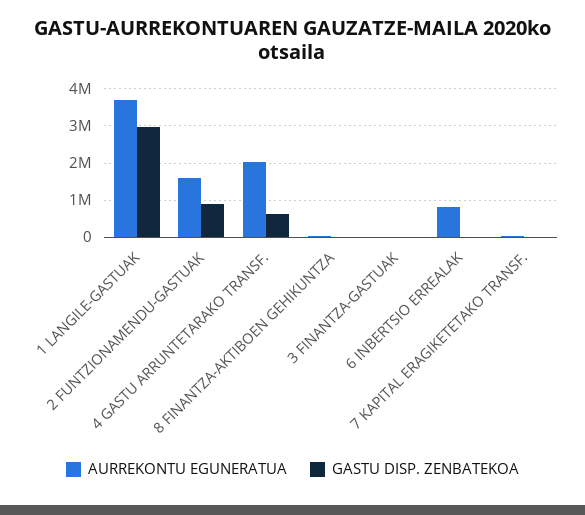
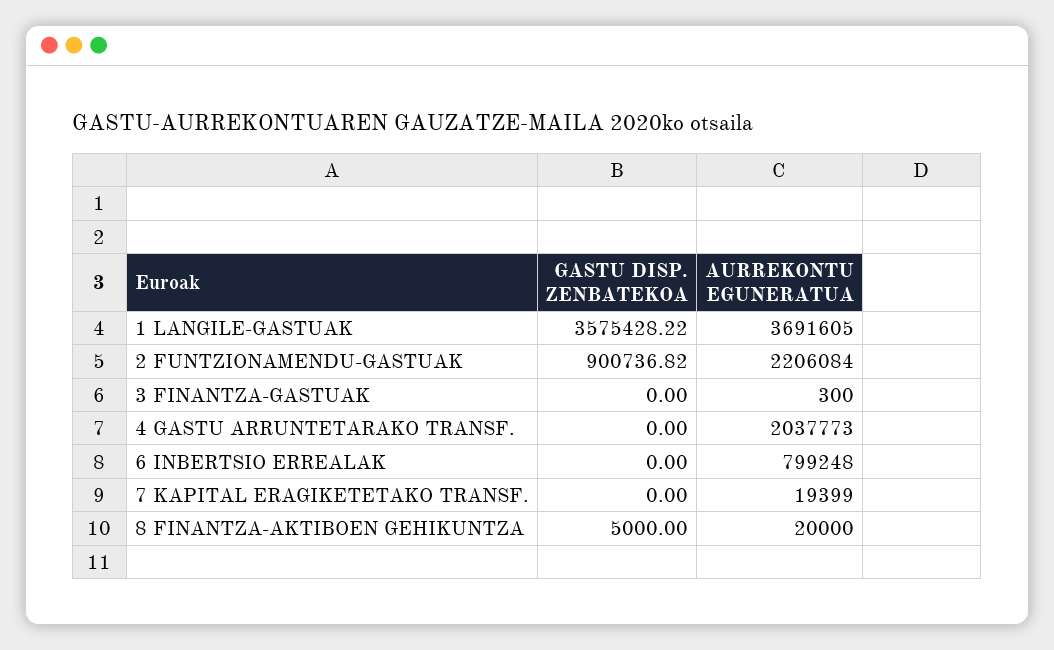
  {
    "AURREKONTU EGUNERATUA": {
      "1 LANGILE-GASTUAK": 3691605,
-     "2 FUNTZIONAMENDU-GASTUAK": 1600000,
+     "2 FUNTZIONAMENDU-GASTUAK": 2206084,
      "4 GASTU ARRUNTETARAKO TRANSF.": 2037773,
      "8 FINANTZA-AKTIBOEN GEHIKUNTZA": 20000,
      "3 FINANTZA-GASTUAK": 300,
      "6 INBERTSIO ERREALAK": 799248,
      "7 KAPITAL ERAGIKETETAKO TRANSF.": 19399
    },
    "GASTU DISP. ZENBATEKOA": {
-     "1 LANGILE-GASTUAK": 3000000,
+     "1 LANGILE-GASTUAK": 3575428.22,
      "2 FUNTZIONAMENDU-GASTUAK": 900736.82,
-     "4 GASTU ARRUNTETARAKO TRANSF.": 600000,
+     "4 GASTU ARRUNTETARAKO TRANSF.": 0,
      "8 FINANTZA-AKTIBOEN GEHIKUNTZA": 5000,
      "3 FINANTZA-GASTUAK": 0,
      "6 INBERTSIO ERREALAK": 0,
      "7 KAPITAL ERAGIKETETAKO TRANSF.": 0
    }
  }

